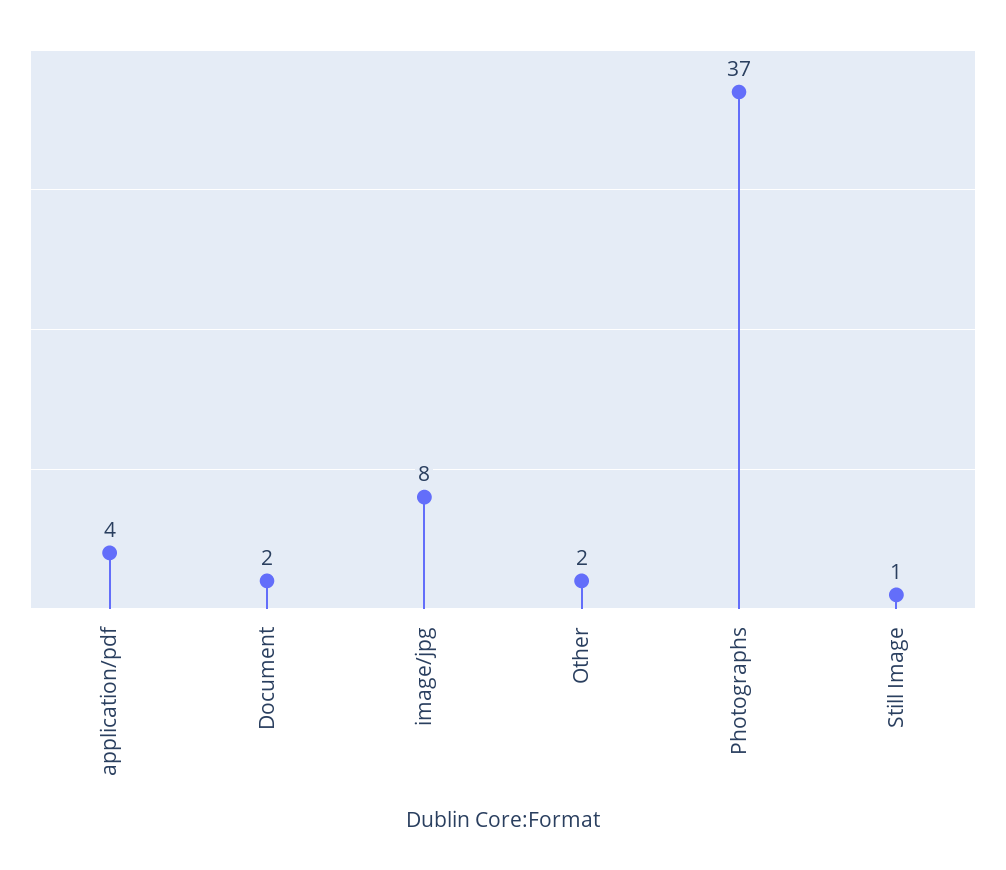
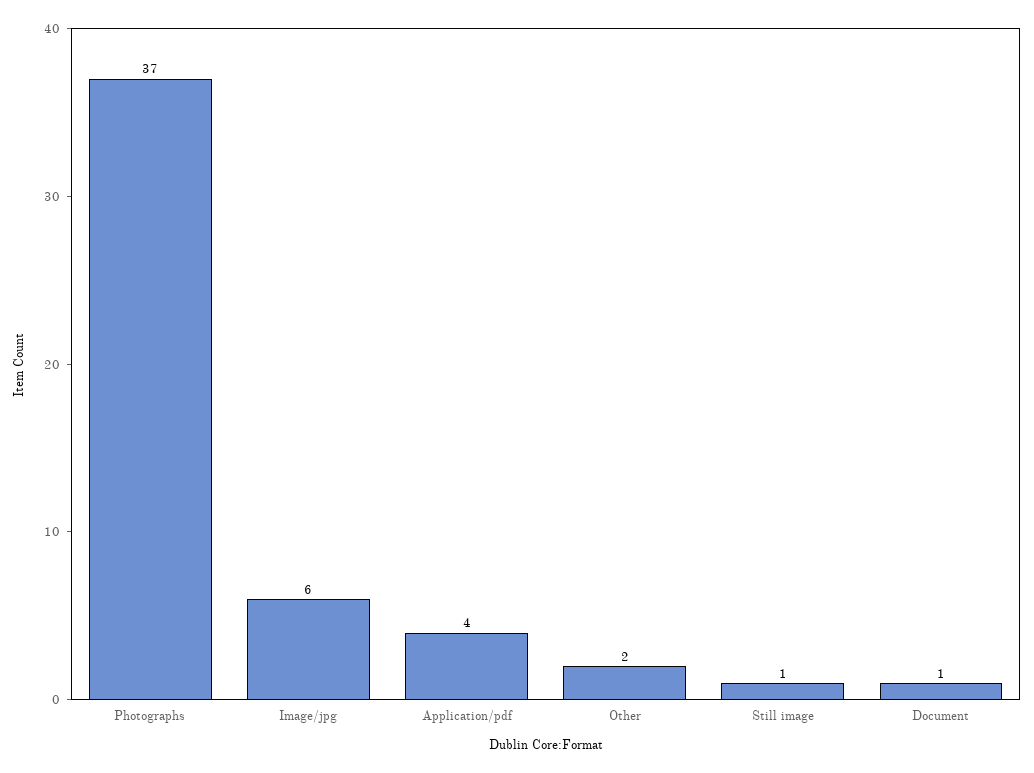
  {
    "application/pdf": 4,
-   "Document": 2,
+   "Document": 1,
-   "image/jpg": 8,
+   "image/jpg": 6,
    "Other": 2,
    "Photographs": 37,
    "Still Image": 1
  }

